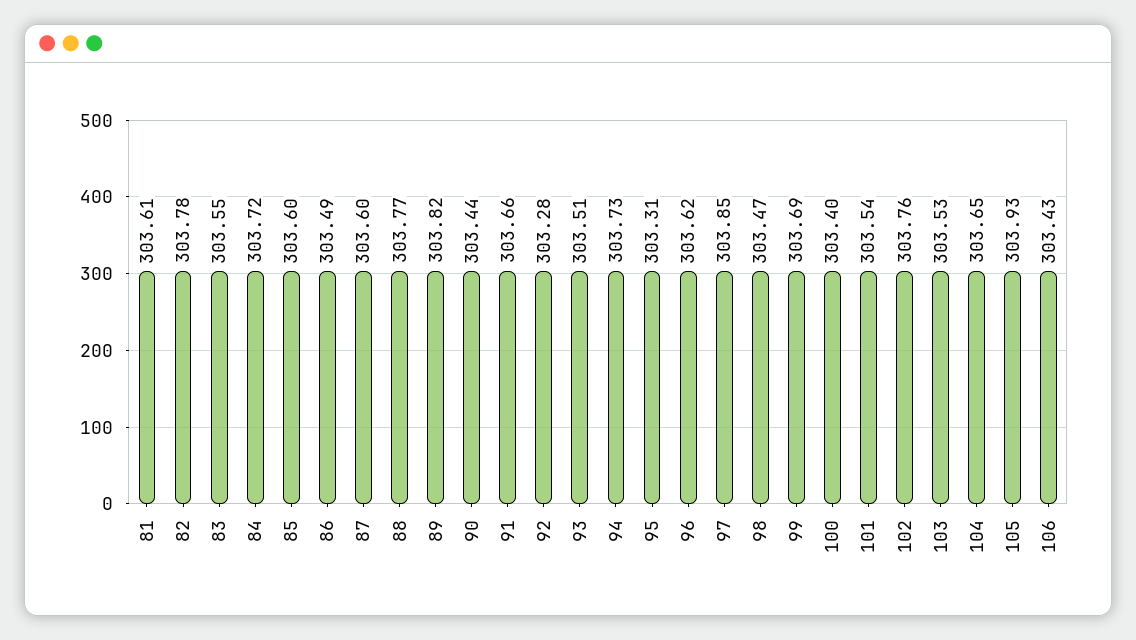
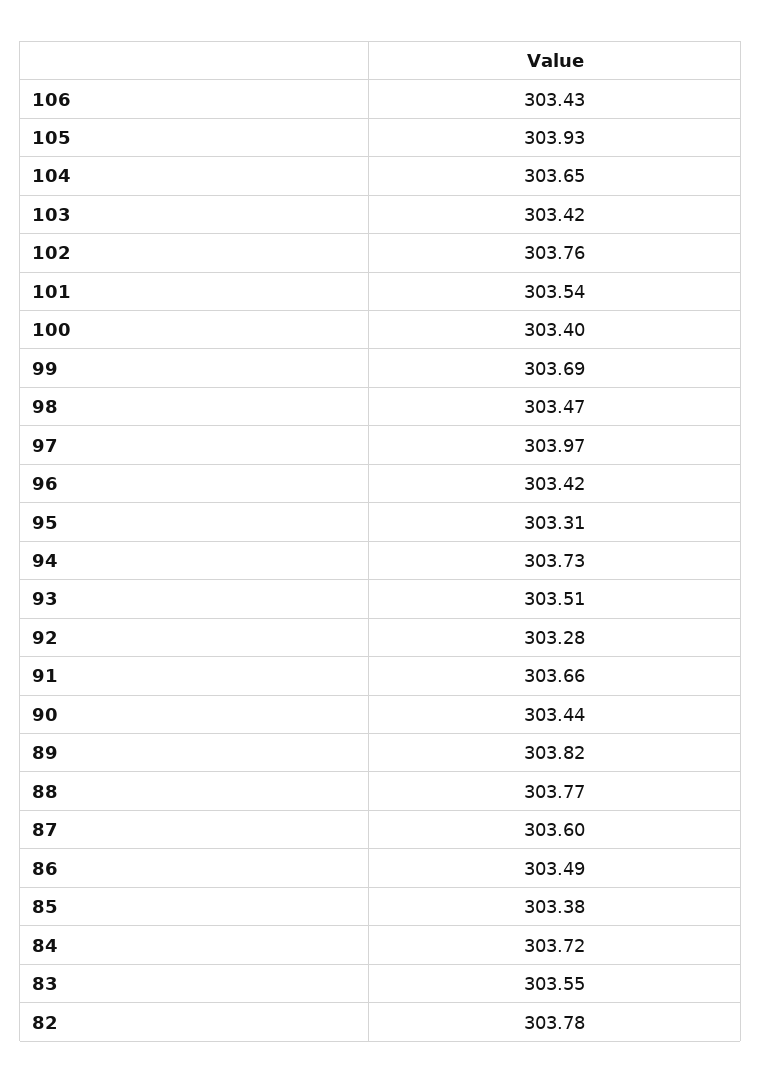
  {
-   "81": 303.61,
    "82": 303.78,
    "83": 303.55,
    "84": 303.72,
-   "85": 303.6,
+   "85": 303.38,
    "86": 303.49,
    "87": 303.6,
    "88": 303.77,
    "89": 303.82,
    "90": 303.44,
    "91": 303.66,
    "92": 303.28,
    "93": 303.51,
    "94": 303.73,
    "95": 303.31,
-   "96": 303.62,
+   "96": 303.42,
-   "97": 303.85,
+   "97": 303.97,
    "98": 303.47,
    "99": 303.69,
    "100": 303.4,
    "101": 303.54,
    "102": 303.76,
-   "103": 303.53,
+   "103": 303.42,
    "104": 303.65,
    "105": 303.93,
    "106": 303.43
  }

